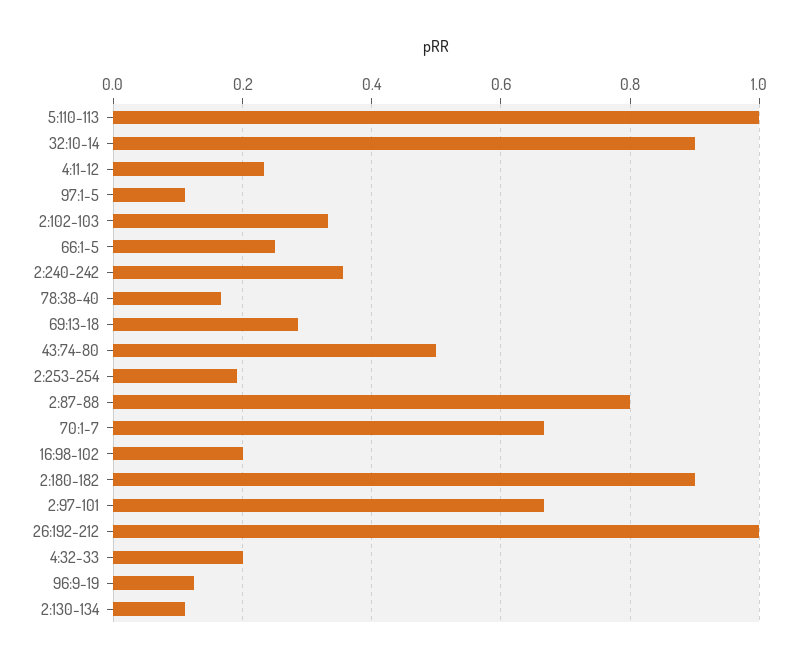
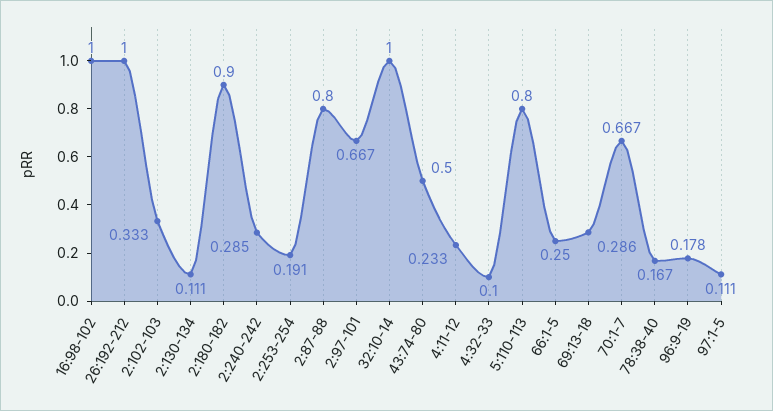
  {
-   "5:110-113": 1,
+   "5:110-113": 0.8,
-   "32:10-14": 0.9,
+   "32:10-14": 1,
    "4:11-12": 0.233,
    "97:1-5": 0.111,
    "2:102-103": 0.333,
    "66:1-5": 0.25,
-   "2:240-242": 0.36,
+   "2:240-242": 0.285,
    "78:38-40": 0.167,
    "69:13-18": 0.286,
    "43:74-80": 0.5,
    "2:253-254": 0.191,
    "2:87-88": 0.8,
    "70:1-7": 0.667,
-   "16:98-102": 0.2,
+   "16:98-102": 1,
    "2:180-182": 0.9,
    "2:97-101": 0.667,
    "26:192-212": 1,
-   "4:32-33": 0.2,
+   "4:32-33": 0.1,
-   "96:9-19": 0.12,
+   "96:9-19": 0.178,
    "2:130-134": 0.111
  }

